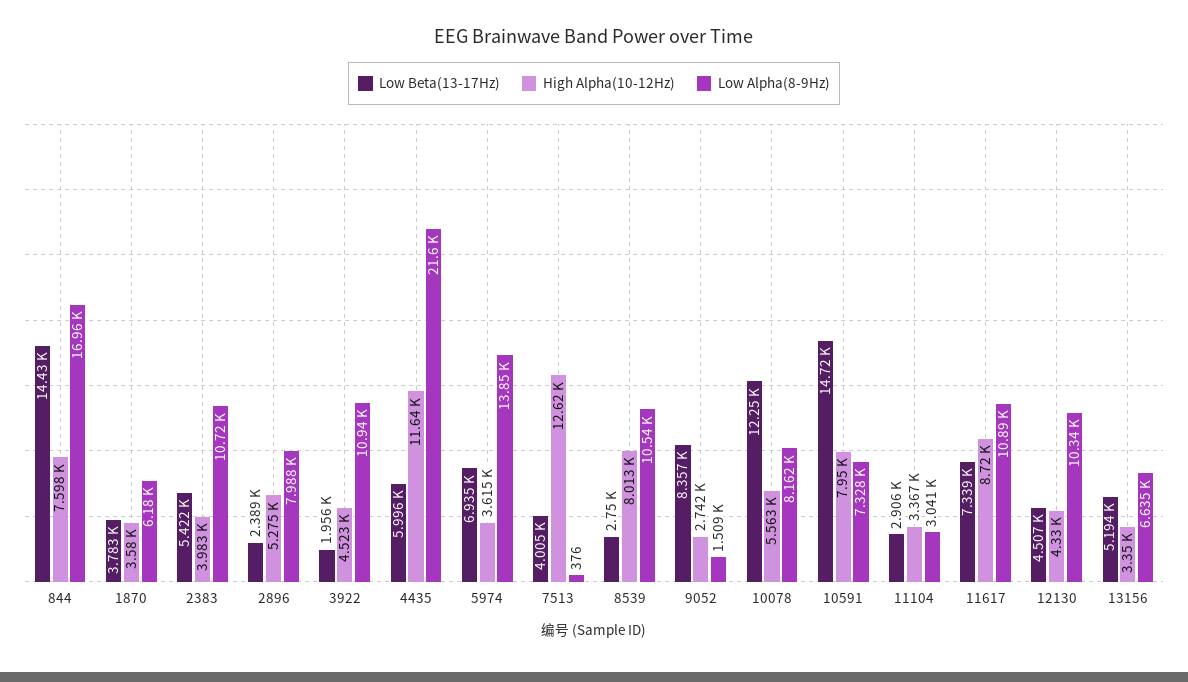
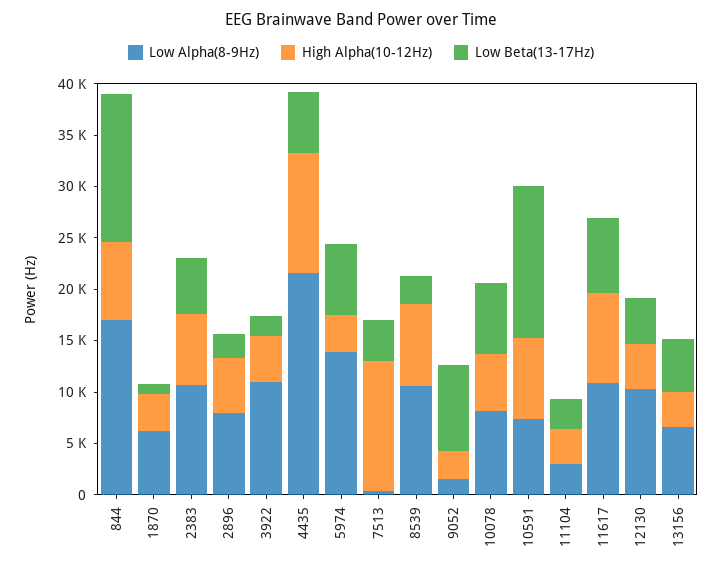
  {
    "Low Beta(13-17Hz)": {
      "844": 14430,
-     "1870": 3783,
+     "1870": 1000,
      "2383": 5422,
      "2896": 2389,
      "3922": 1956,
      "4435": 5996,
      "5974": 6935,
      "7513": 4005,
      "8539": 2750,
      "9052": 8357,
-     "10078": 12250,
+     "10078": 7000,
      "10591": 14720,
      "11104": 2906,
      "11617": 7339,
      "12130": 4507,
      "13156": 5194
    },
    "High Alpha(10-12Hz)": {
      "844": 7598,
      "1870": 3580,
-     "2383": 3983,
+     "2383": 7000,
      "2896": 5275,
      "3922": 4523,
      "4435": 11640,
      "5974": 3615,
      "7513": 12620,
      "8539": 8013,
      "9052": 2742,
      "10078": 5563,
      "10591": 7950,
      "11104": 3367,
      "11617": 8720,
      "12130": 4330,
      "13156": 3350
    },
    "Low Alpha(8-9Hz)": {
      "844": 16960,
      "1870": 6180,
      "2383": 10720,
      "2896": 7988,
      "3922": 10940,
      "4435": 21600,
      "5974": 13850,
      "7513": 376,
      "8539": 10540,
      "9052": 1509,
      "10078": 8162,
      "10591": 7328,
      "11104": 3041,
      "11617": 10890,
      "12130": 10340,
      "13156": 6635
    }
  }

